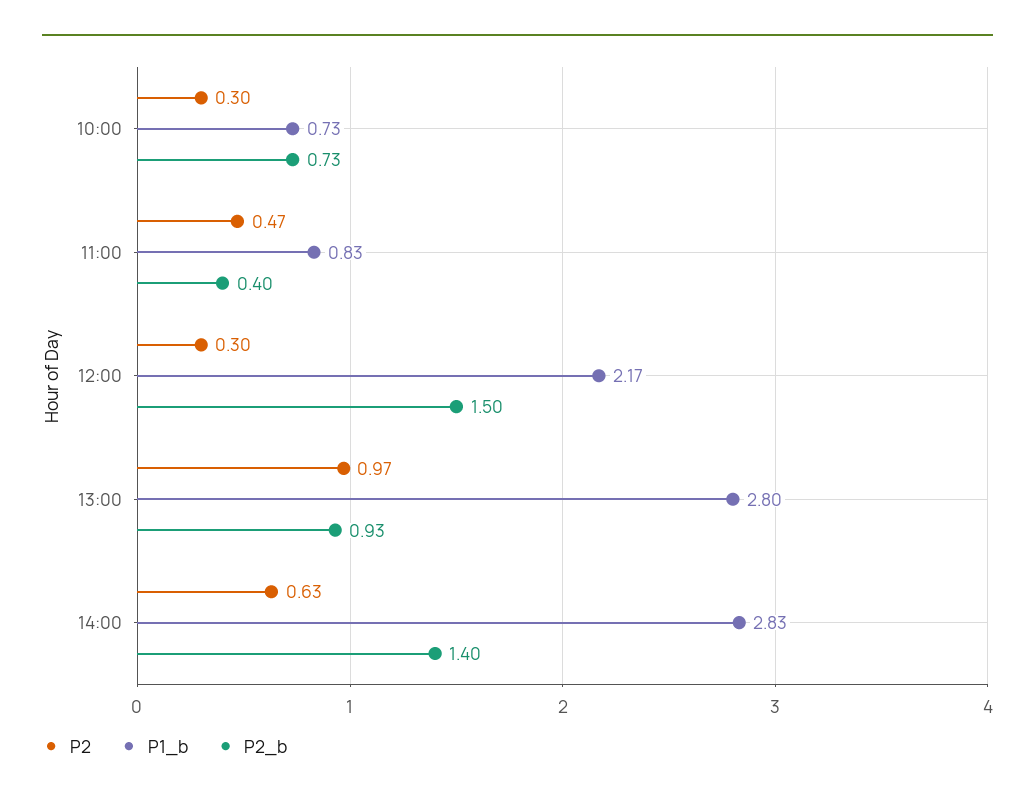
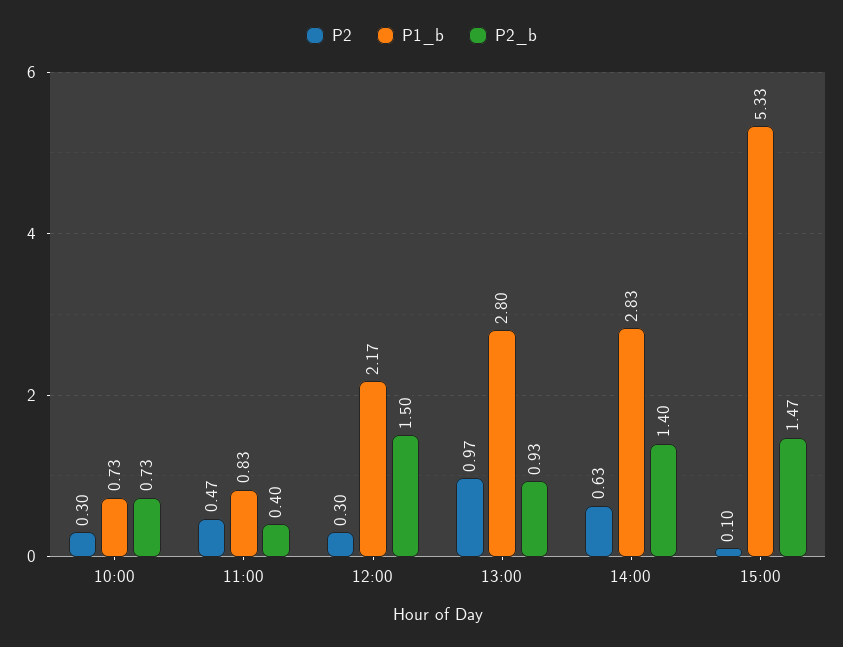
  {
    "P2": {
      "10:00": 0.3,
      "11:00": 0.47,
      "12:00": 0.3,
      "13:00": 0.97,
-     "14:00": 0.63
+     "14:00": 0.63,
+     "15:00": 0.1
    },
    "P1_b": {
      "10:00": 0.73,
      "11:00": 0.83,
      "12:00": 2.17,
      "13:00": 2.8,
-     "14:00": 2.83
+     "14:00": 2.83,
+     "15:00": 5.33
    },
    "P2_b": {
      "10:00": 0.73,
      "11:00": 0.4,
      "12:00": 1.5,
      "13:00": 0.93,
-     "14:00": 1.4
+     "14:00": 1.4,
+     "15:00": 1.47
    }
  }

